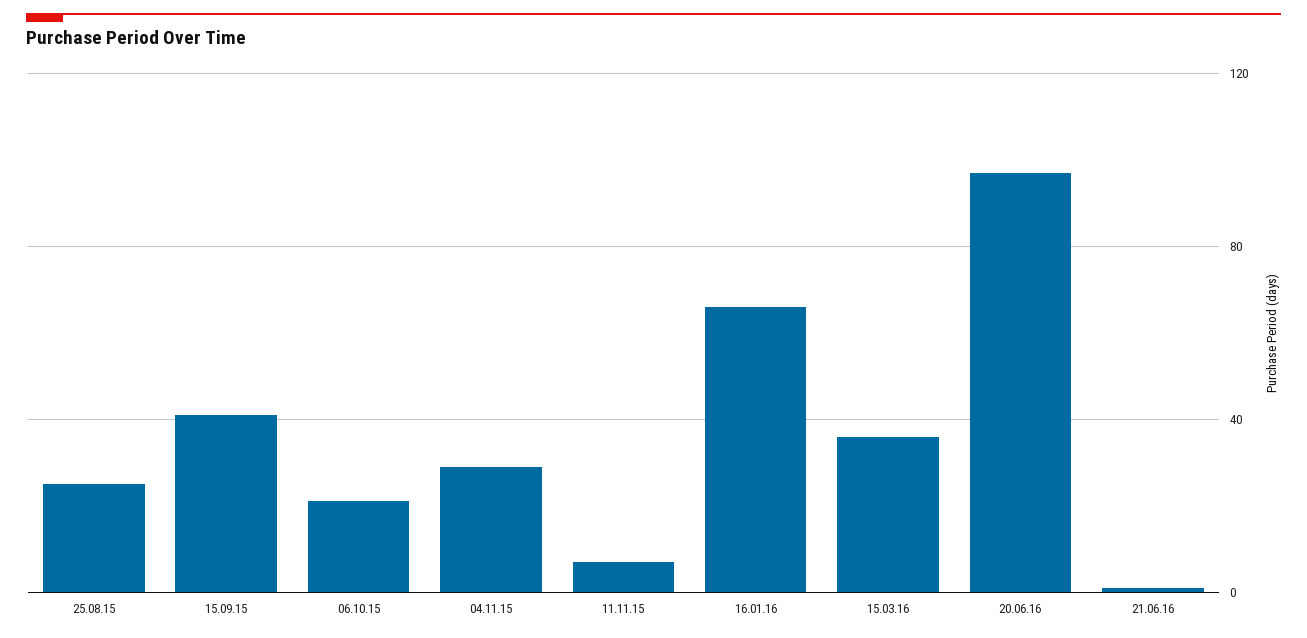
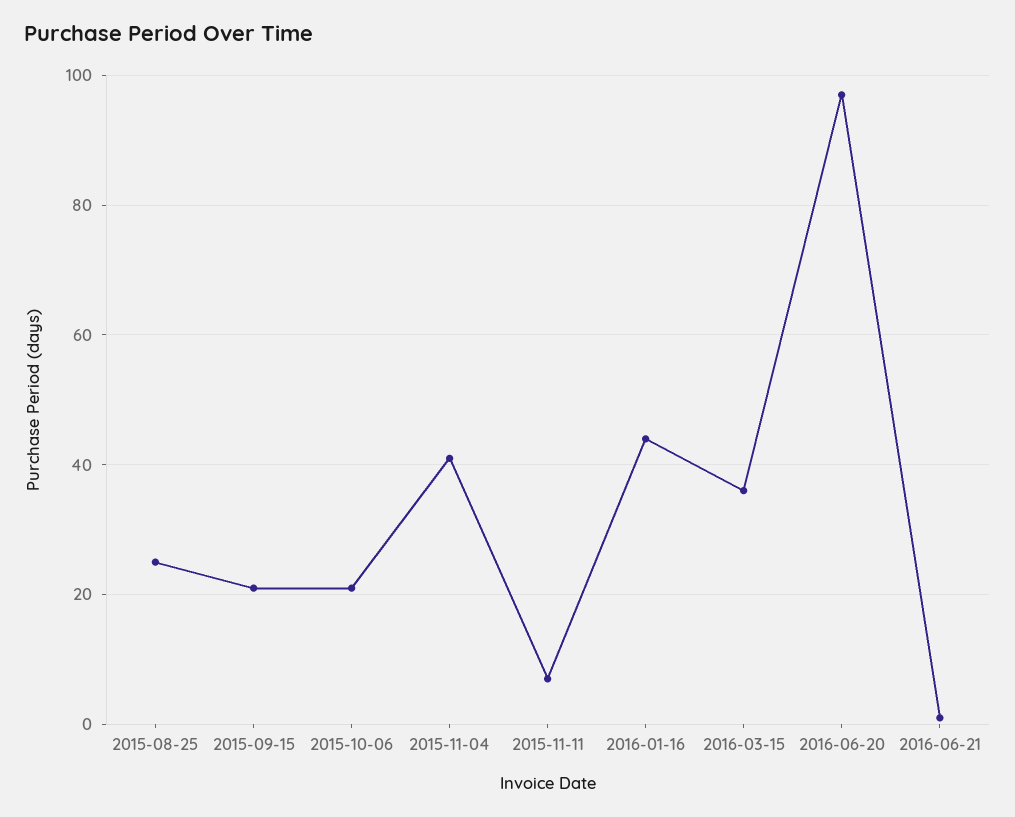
  {
    "25.08.15": 25,
-   "15.09.15": 40,
+   "15.09.15": 20,
    "06.10.15": 20,
-   "04.11.15": 30,
+   "04.11.15": 40,
    "11.11.15": 5,
-   "16.01.16": 65,
+   "16.01.16": 45,
    "15.03.16": 35,
    "20.06.16": 95,
    "21.06.16": 0
  }

